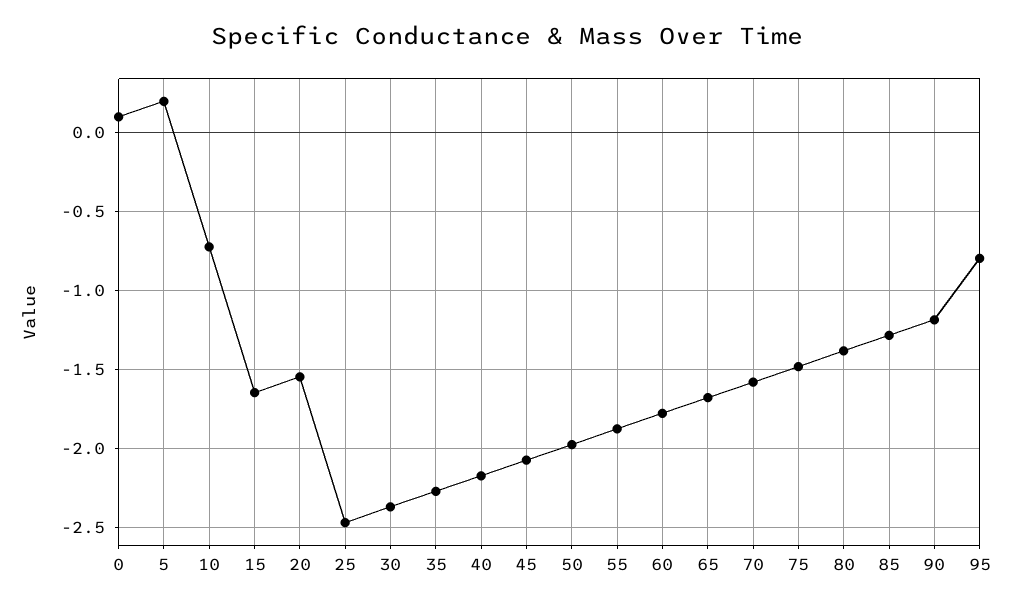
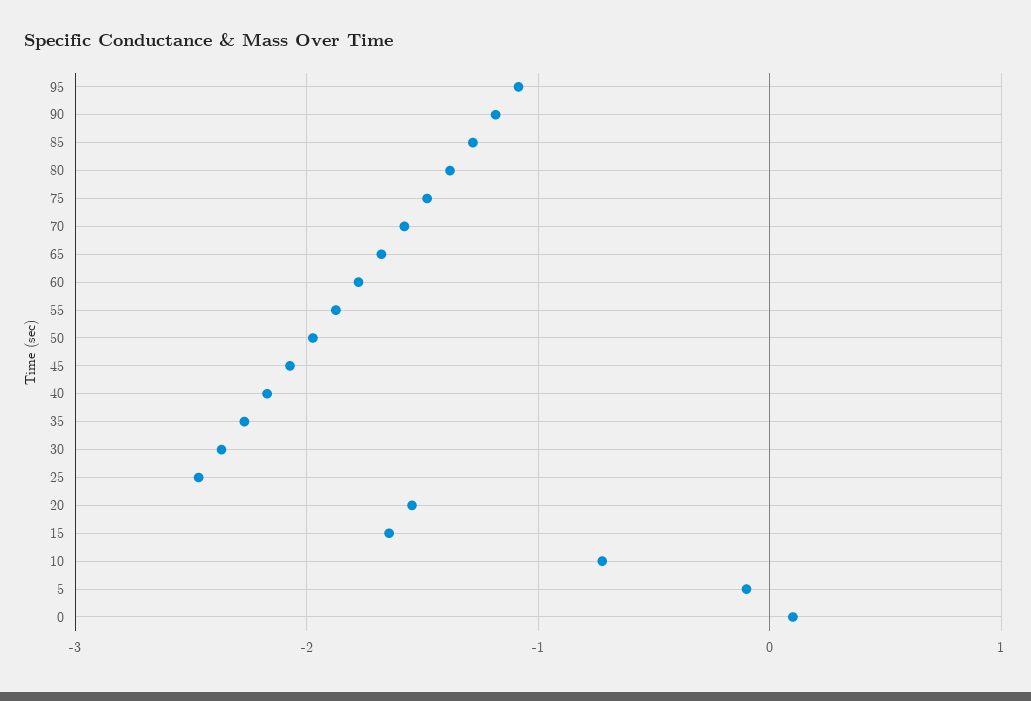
  {
    "0": 0.1,
-   "5": 0.2,
+   "5": -0.1,
    "10": -0.7,
    "15": -1.65,
    "20": -1.55,
    "25": -2.45,
    "30": -2.35,
    "35": -2.25,
    "40": -2.15,
    "45": -2.05,
    "50": -1.95,
    "55": -1.9,
    "60": -1.8,
    "65": -1.7,
    "70": -1.6,
    "75": -1.5,
    "80": -1.4,
    "85": -1.3,
    "90": -1.2,
-   "95": -0.8
+   "95": -1.1
  }

